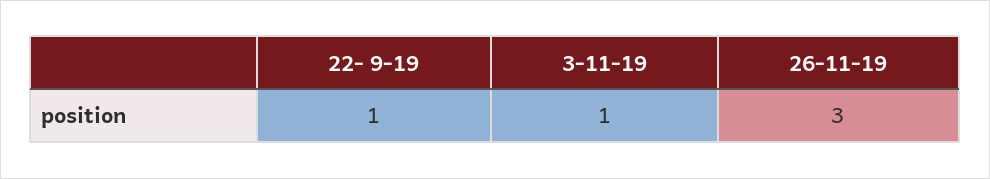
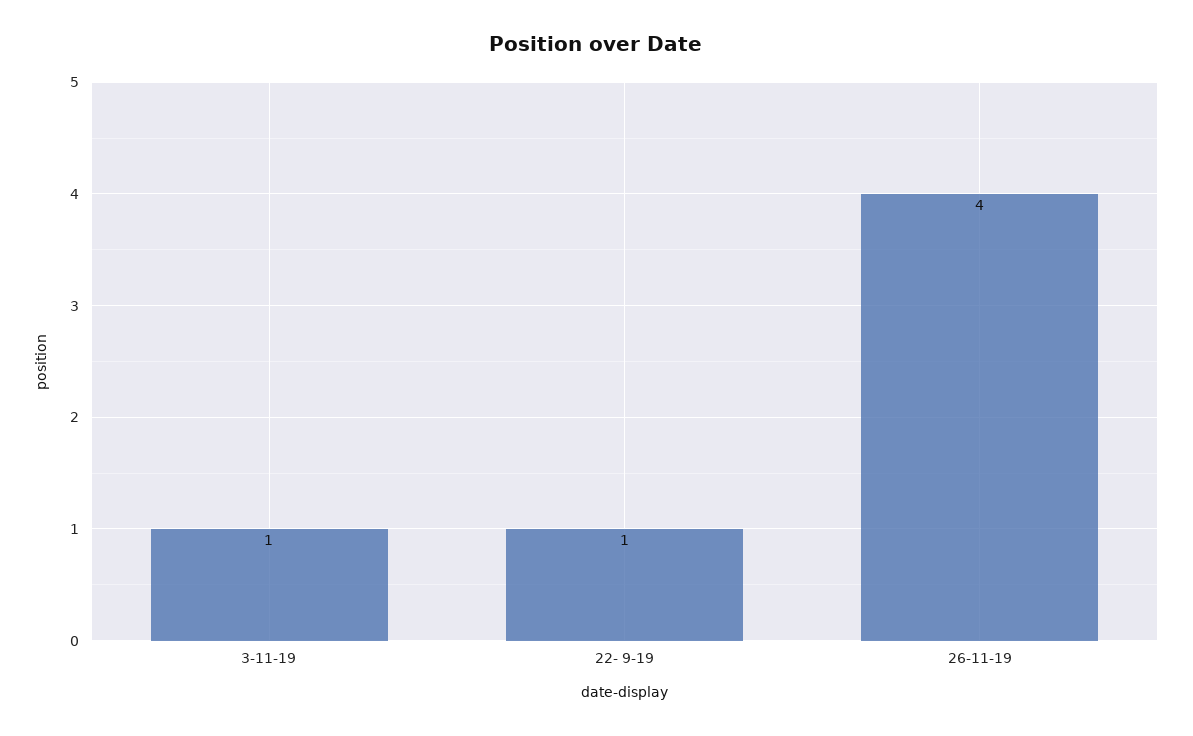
  {
    "22- 9-19": 1,
    "3-11-19": 1,
-   "26-11-19": 3
+   "26-11-19": 4
  }

